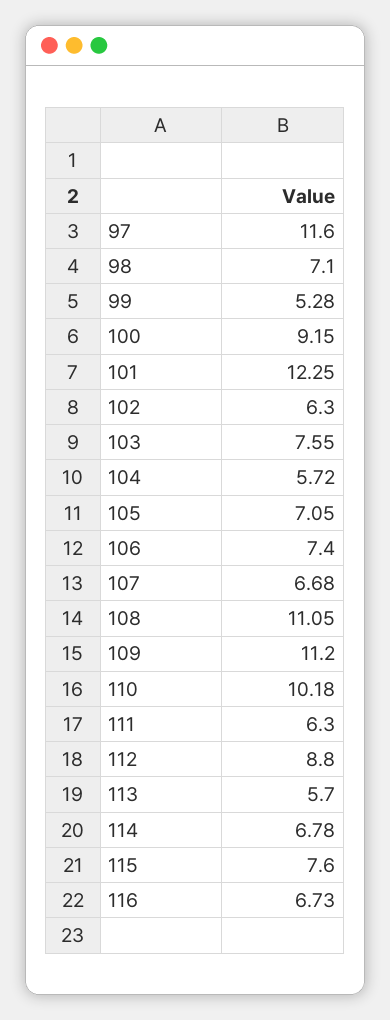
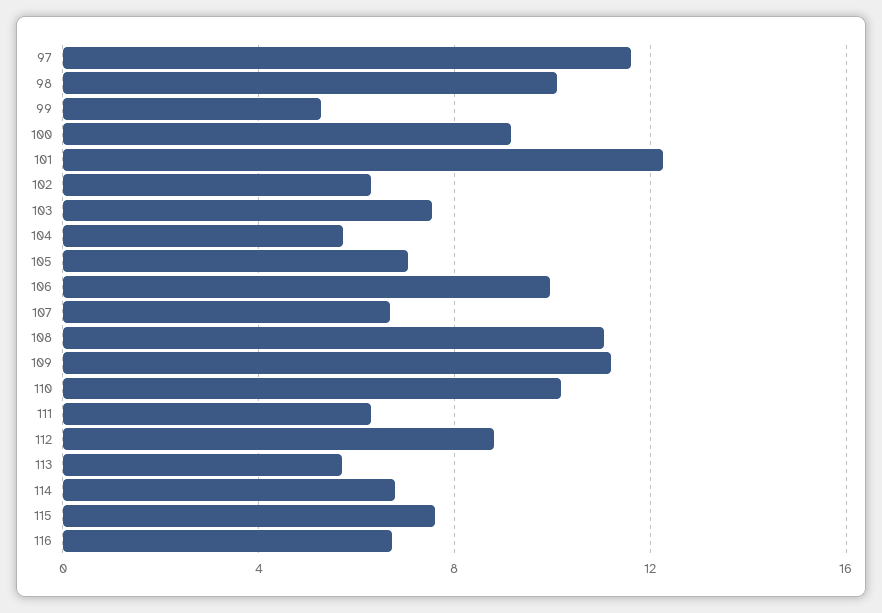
  {
    "97": 11.6,
-   "98": 7.1,
+   "98": 10,
    "99": 5.28,
    "100": 9.15,
    "101": 12.25,
    "102": 6.3,
    "103": 7.55,
    "104": 5.72,
    "105": 7.05,
-   "106": 7.4,
+   "106": 10,
    "107": 6.68,
    "108": 11.05,
    "109": 11.2,
    "110": 10.18,
    "111": 6.3,
    "112": 8.8,
    "113": 5.7,
    "114": 6.78,
    "115": 7.6,
    "116": 6.73
  }

